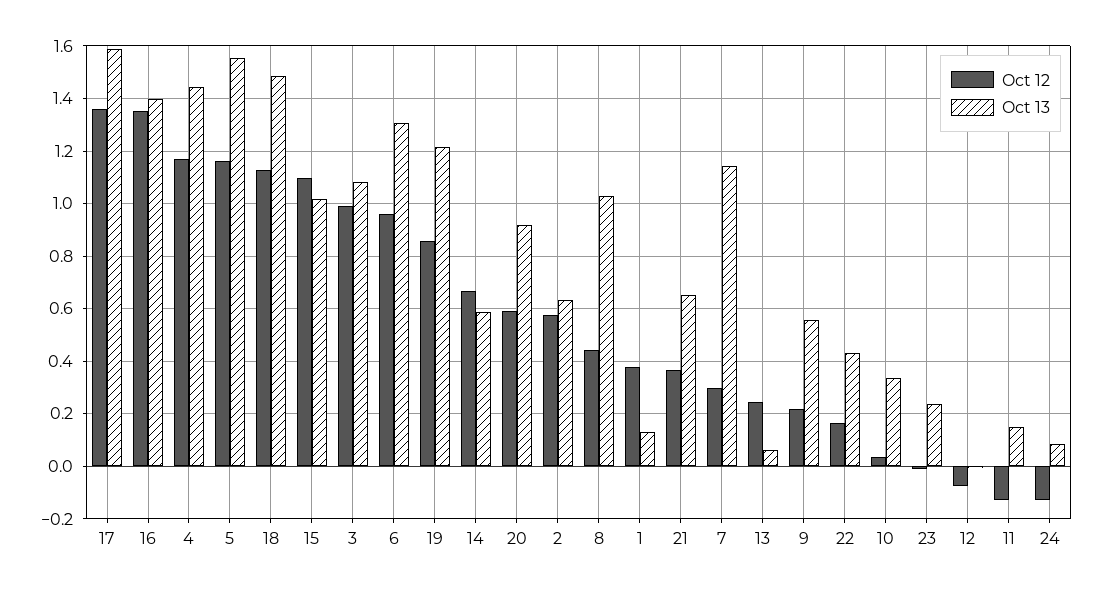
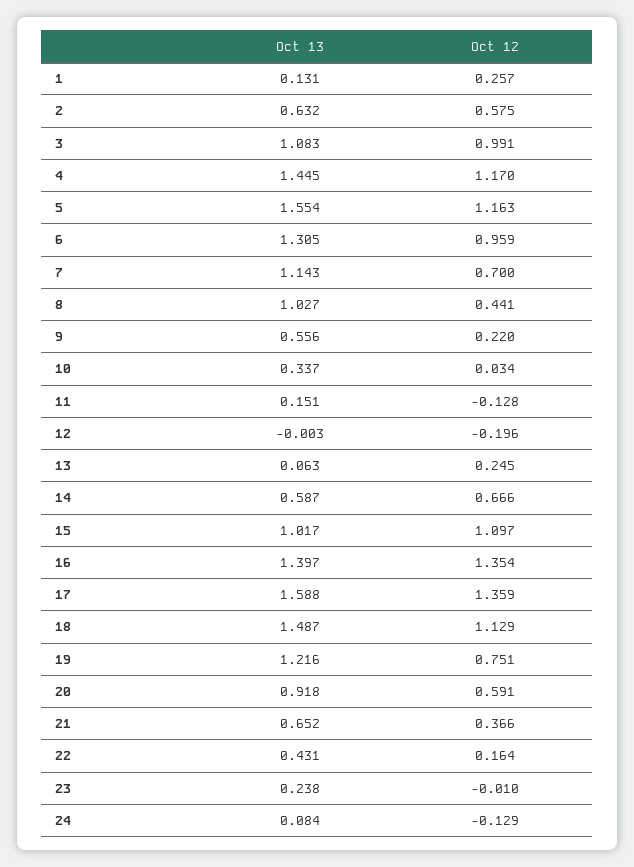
  {
    "Oct 12": {
      "17": 1.359,
      "16": 1.354,
      "4": 1.17,
      "5": 1.163,
      "18": 1.129,
      "15": 1.097,
      "3": 0.991,
      "6": 0.959,
-     "19": 0.85,
+     "19": 0.751,
      "14": 0.666,
      "20": 0.591,
      "2": 0.575,
      "8": 0.441,
-     "1": 0.375,
+     "1": 0.257,
      "21": 0.366,
-     "7": 0.3,
+     "7": 0.7,
      "13": 0.245,
      "9": 0.22,
      "22": 0.164,
      "10": 0.034,
      "23": -0.01,
-     "12": -0.075,
+     "12": -0.196,
      "11": -0.128,
      "24": -0.129
    },
    "Oct 13": {
      "17": 1.588,
      "16": 1.397,
      "4": 1.445,
      "5": 1.554,
      "18": 1.487,
      "15": 1.017,
      "3": 1.083,
      "6": 1.305,
      "19": 1.216,
      "14": 0.587,
      "20": 0.918,
      "2": 0.632,
      "8": 1.027,
      "1": 0.131,
      "21": 0.652,
      "7": 1.143,
      "13": 0.063,
      "9": 0.556,
      "22": 0.431,
      "10": 0.337,
      "23": 0.238,
      "12": -0.003,
      "11": 0.151,
      "24": 0.084
    }
  }

